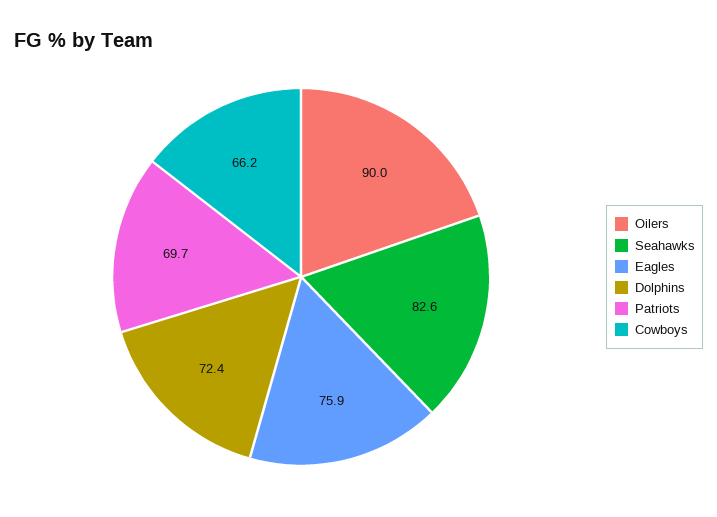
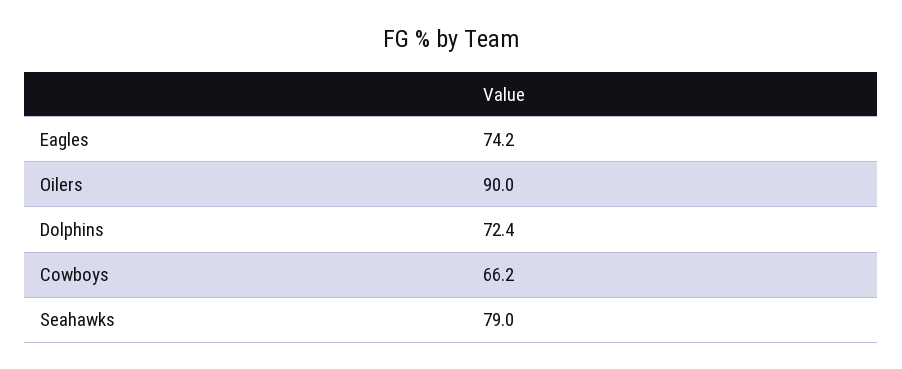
  {
    "Oilers": 90,
-   "Seahawks": 82.6,
+   "Seahawks": 79,
-   "Eagles": 75.9,
+   "Eagles": 74.2,
    "Dolphins": 72.4,
-   "Patriots": 69.7,
    "Cowboys": 66.2
  }

